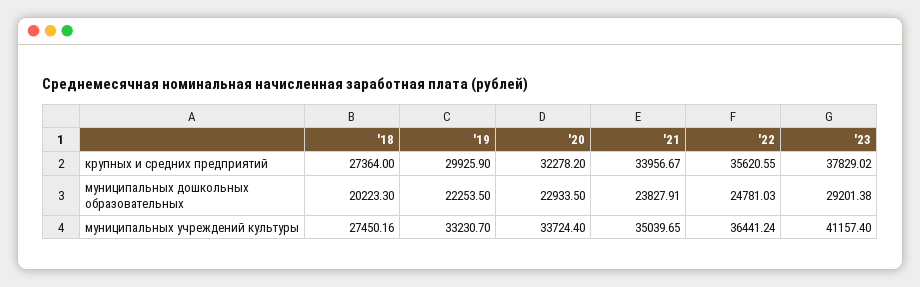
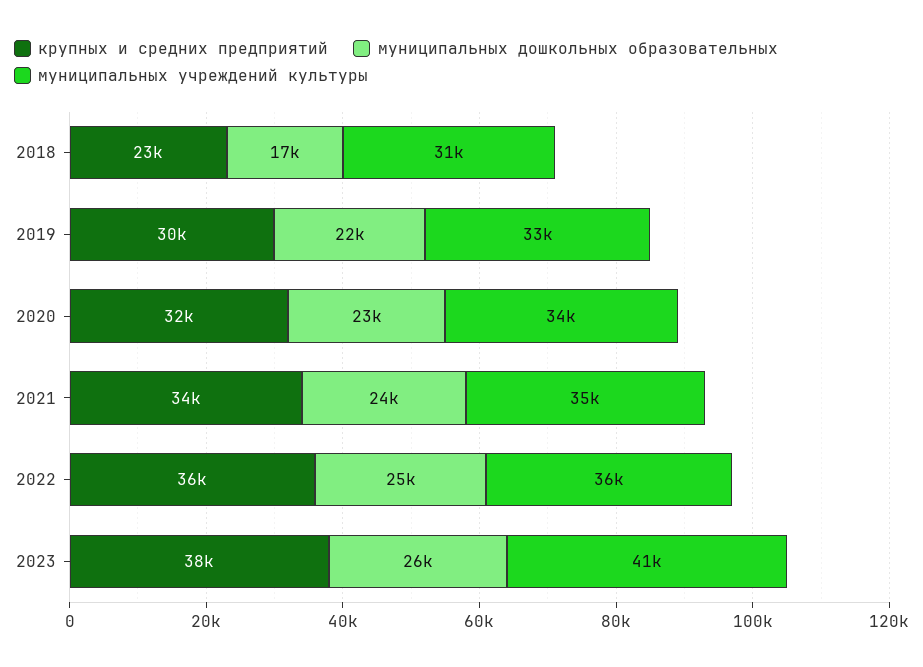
  {
    "крупных и средних предприятий": {
-     "'18": 27364,
+     "'18": 23000,
      "'19": 29925.9,
      "'20": 32278.2,
      "'21": 33956.67,
      "'22": 35620.55,
      "'23": 37829.02
    },
    "муниципальных дошкольных образовательных": {
-     "'18": 20223.3,
+     "'18": 17000,
      "'19": 22253.5,
      "'20": 22933.5,
      "'21": 23827.91,
      "'22": 24781.03,
-     "'23": 29201.38
+     "'23": 26000
    },
    "муниципальных учреждений культуры": {
-     "'18": 27450.16,
+     "'18": 31000,
      "'19": 33230.7,
      "'20": 33724.4,
      "'21": 35039.65,
      "'22": 36441.24,
      "'23": 41157.4
    }
  }

